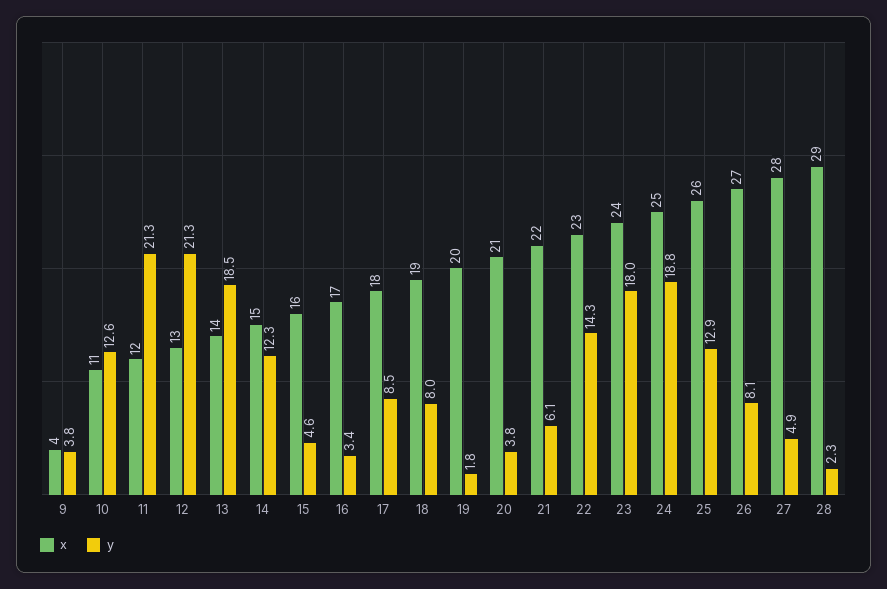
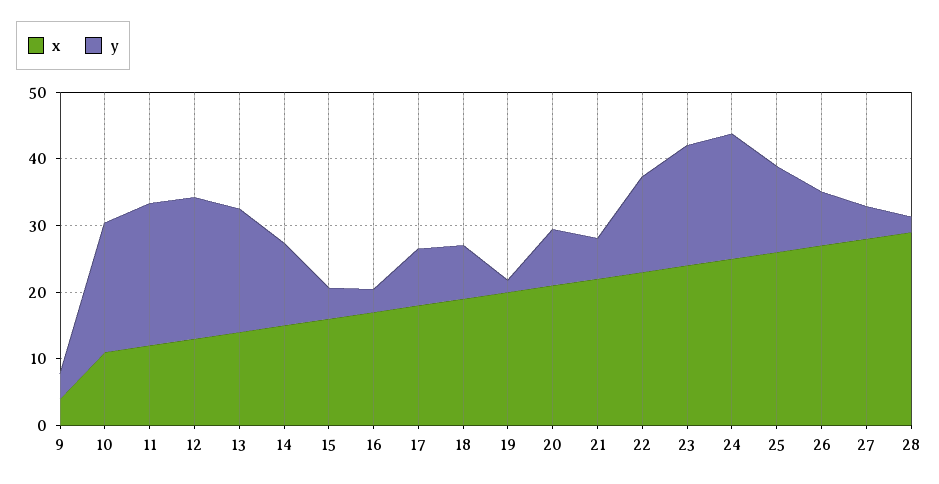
  {
    "x": {
      "9": 4,
      "10": 11,
      "11": 12,
      "12": 13,
      "13": 14,
      "14": 15,
      "15": 16,
      "16": 17,
      "17": 18,
      "18": 19,
      "19": 20,
      "20": 21,
      "21": 22,
      "22": 23,
      "23": 24,
      "24": 25,
      "25": 26,
      "26": 27,
      "27": 28,
      "28": 29
    },
    "y": {
      "9": 3.8,
-     "10": 12.6,
+     "10": 20,
      "11": 21.3,
      "12": 21.3,
      "13": 18.5,
      "14": 12.3,
      "15": 4.6,
      "16": 3.4,
      "17": 8.5,
      "18": 8,
      "19": 1.8,
-     "20": 3.8,
+     "20": 8,
      "21": 6.1,
      "22": 14.3,
      "23": 18,
      "24": 18.8,
      "25": 12.9,
      "26": 8.1,
      "27": 4.9,
      "28": 2.3
    }
  }

